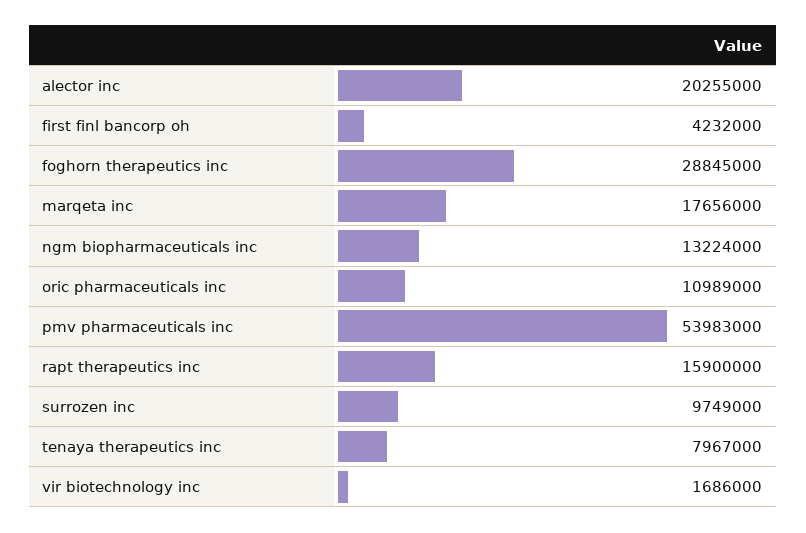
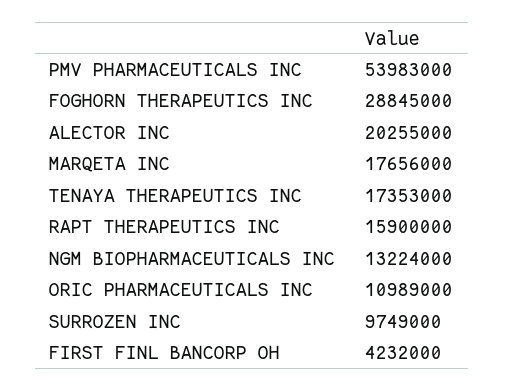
  {
    "alector inc": 20255000,
    "first finl bancorp oh": 4232000,
    "foghorn therapeutics inc": 28845000,
    "marqeta inc": 17656000,
    "ngm biopharmaceuticals inc": 13224000,
    "oric pharmaceuticals inc": 10989000,
    "pmv pharmaceuticals inc": 53983000,
    "rapt therapeutics inc": 15900000,
    "surrozen inc": 9749000,
-   "tenaya therapeutics inc": 7967000,
+   "tenaya therapeutics inc": 17353000
-   "vir biotechnology inc": 1686000
  }

